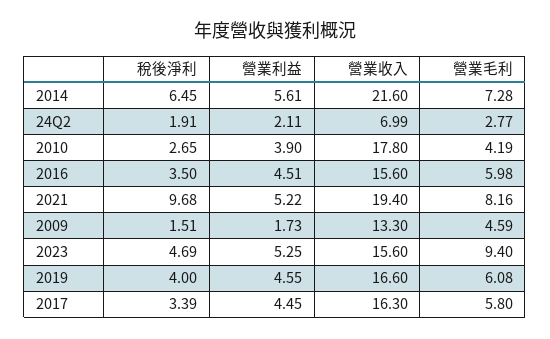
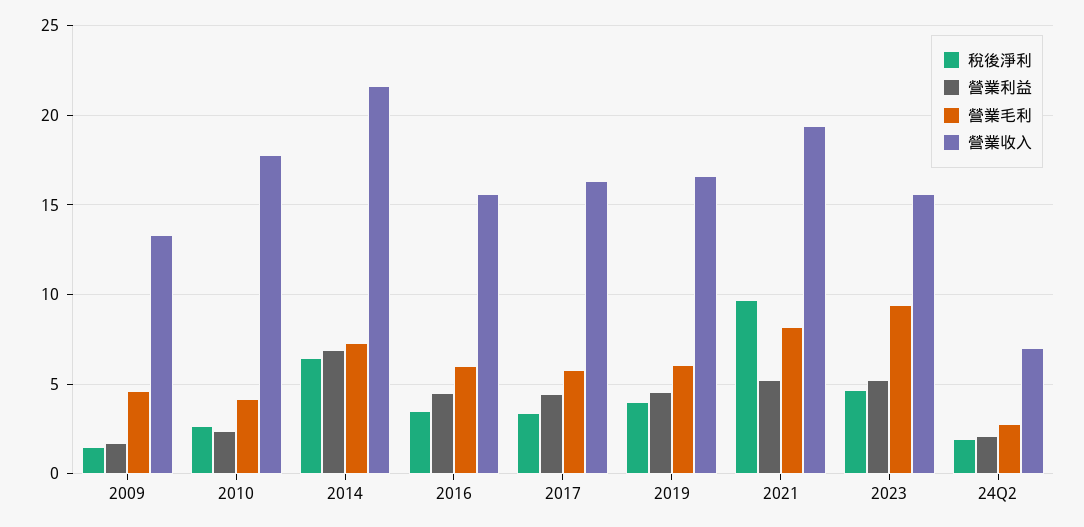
  {
    "稅後淨利": {
      "2014": 6.45,
      "24Q2": 1.91,
      "2010": 2.65,
      "2016": 3.5,
      "2021": 9.68,
      "2009": 1.51,
      "2023": 4.69,
      "2019": 4,
      "2017": 3.39
    },
    "營業利益": {
-     "2014": 5.61,
+     "2014": 7,
      "24Q2": 2.11,
-     "2010": 3.9,
+     "2010": 2.5,
      "2016": 4.51,
      "2021": 5.22,
      "2009": 1.73,
      "2023": 5.25,
      "2019": 4.55,
      "2017": 4.45
    },
    "營業收入": {
      "2014": 21.6,
      "24Q2": 6.99,
      "2010": 17.8,
      "2016": 15.6,
      "2021": 19.4,
      "2009": 13.3,
      "2023": 15.6,
      "2019": 16.6,
      "2017": 16.3
    },
    "營業毛利": {
      "2014": 7.28,
      "24Q2": 2.77,
      "2010": 4.19,
      "2016": 5.98,
      "2021": 8.16,
      "2009": 4.59,
      "2023": 9.4,
      "2019": 6.08,
      "2017": 5.8
    }
  }

